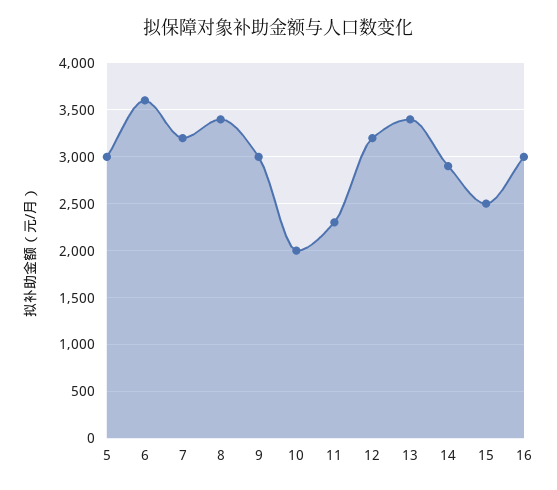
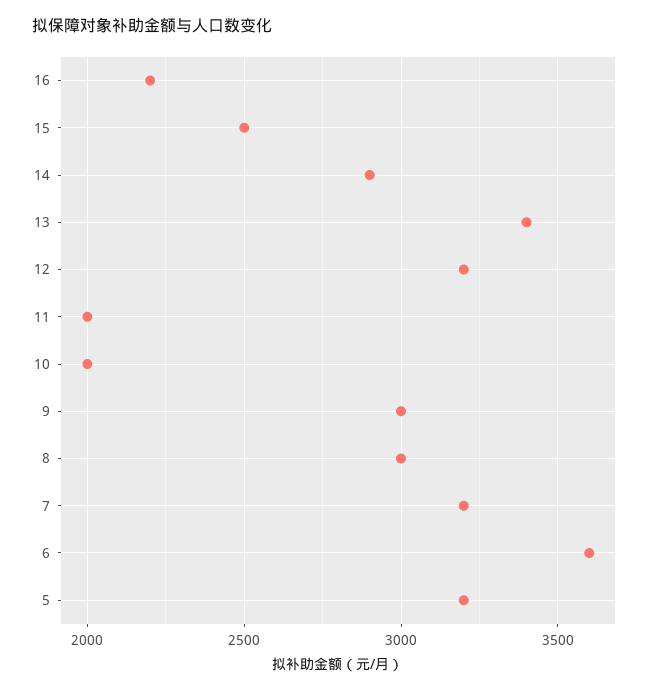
  {
-   "5": 3000,
+   "5": 3200,
    "6": 3600,
    "7": 3200,
-   "8": 3400,
+   "8": 3000,
    "9": 3000,
    "10": 2000,
-   "11": 2300,
+   "11": 2000,
    "12": 3200,
    "13": 3400,
    "14": 2900,
    "15": 2500,
-   "16": 3000
+   "16": 2200
  }

